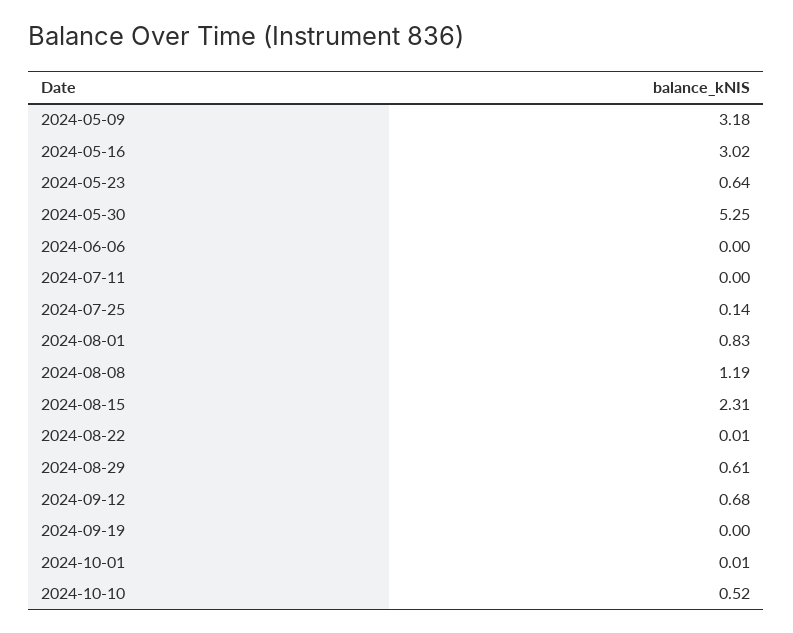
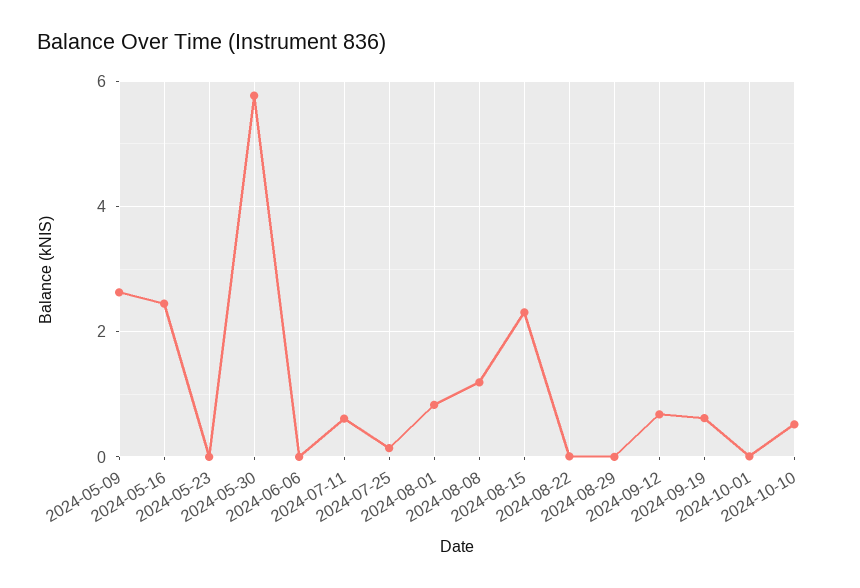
  {
-   "2024-05-09": 3.18,
+   "2024-05-09": 2.6,
-   "2024-05-16": 3.02,
+   "2024-05-16": 2.4,
-   "2024-05-23": 0.64,
+   "2024-05-23": 0,
-   "2024-05-30": 5.25,
+   "2024-05-30": 5.8,
    "2024-06-06": 0,
-   "2024-07-11": 0,
+   "2024-07-11": 0.6,
    "2024-07-25": 0.14,
    "2024-08-01": 0.83,
    "2024-08-08": 1.19,
    "2024-08-15": 2.31,
    "2024-08-22": 0.01,
-   "2024-08-29": 0.61,
+   "2024-08-29": 0,
    "2024-09-12": 0.68,
-   "2024-09-19": 0,
+   "2024-09-19": 0.6,
    "2024-10-01": 0.01,
    "2024-10-10": 0.52
  }

